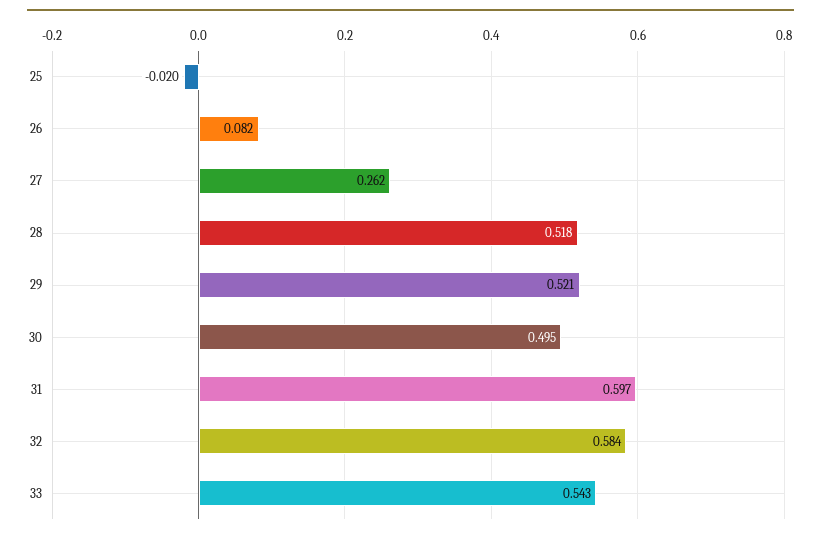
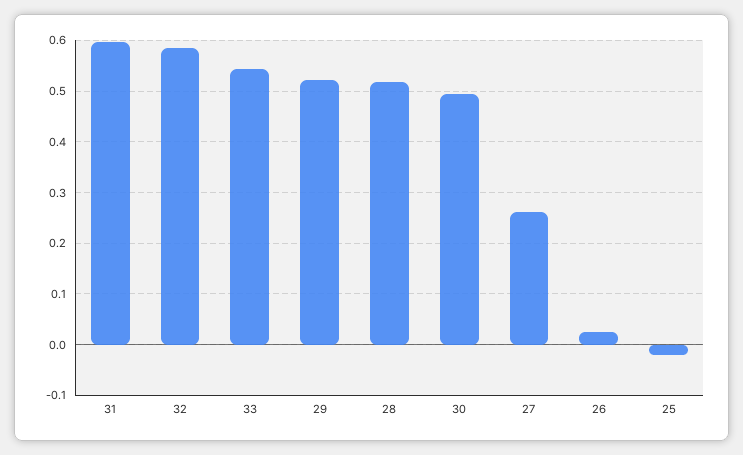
  {
    "25": -0.02,
-   "26": 0.082,
+   "26": 0.02,
    "27": 0.262,
    "28": 0.518,
    "29": 0.521,
    "30": 0.495,
    "31": 0.597,
    "32": 0.584,
    "33": 0.543
  }

